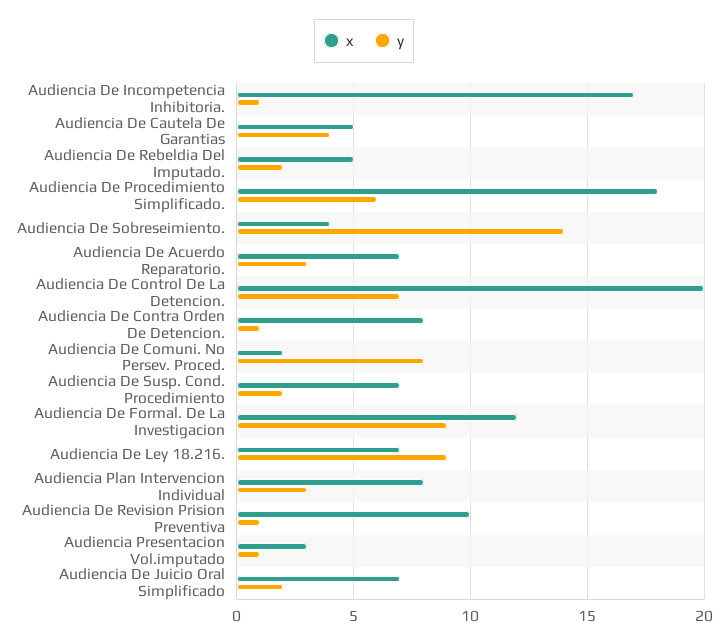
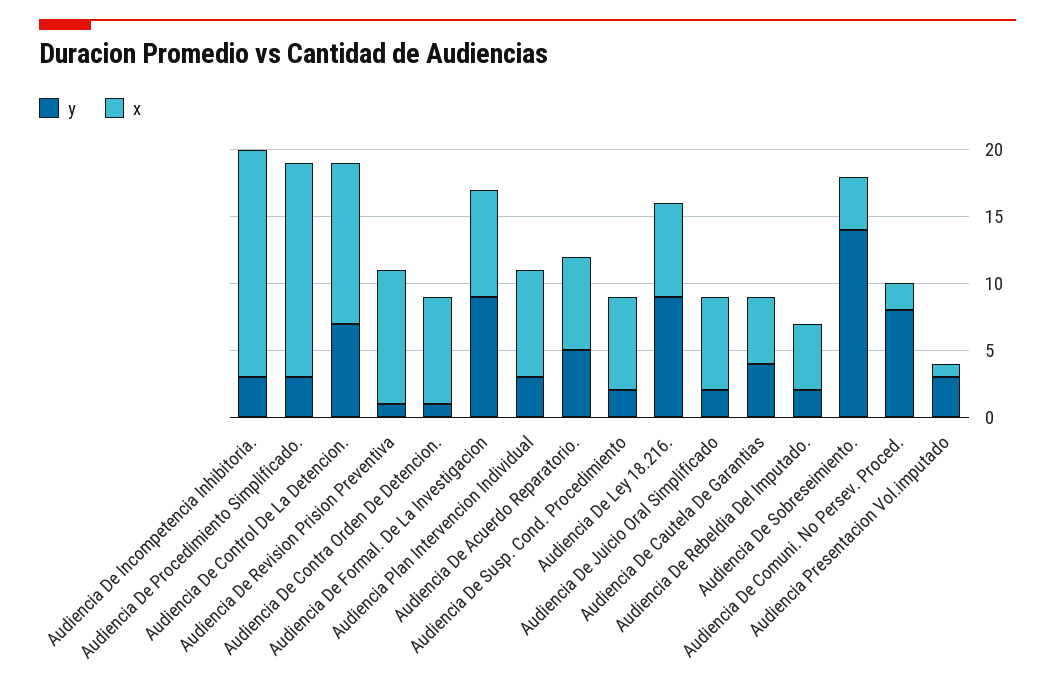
  {
    "x": {
      "Audiencia De Incompetencia Inhibitoria.": 17,
      "Audiencia De Cautela De Garantias": 5,
      "Audiencia De Rebeldia Del Imputado.": 5,
-     "Audiencia De Procedimiento Simplificado.": 18,
+     "Audiencia De Procedimiento Simplificado.": 16,
      "Audiencia De Sobreseimiento.": 4,
      "Audiencia De Acuerdo Reparatorio.": 7,
-     "Audiencia De Control De La Detencion.": 20,
+     "Audiencia De Control De La Detencion.": 12,
      "Audiencia De Contra Orden De Detencion.": 8,
      "Audiencia De Comuni. No Persev. Proced.": 2,
      "Audiencia De Susp. Cond. Procedimiento": 7,
-     "Audiencia De Formal. De La Investigacion": 12,
+     "Audiencia De Formal. De La Investigacion": 8,
      "Audiencia De Ley 18.216.": 7,
      "Audiencia Plan Intervencion Individual": 8,
      "Audiencia De Revision Prision Preventiva": 10,
-     "Audiencia Presentacion Vol.imputado": 3,
+     "Audiencia Presentacion Vol.imputado": 1,
      "Audiencia De Juicio Oral Simplificado": 7
    },
    "y": {
-     "Audiencia De Incompetencia Inhibitoria.": 1,
+     "Audiencia De Incompetencia Inhibitoria.": 3,
      "Audiencia De Cautela De Garantias": 4,
      "Audiencia De Rebeldia Del Imputado.": 2,
-     "Audiencia De Procedimiento Simplificado.": 6,
+     "Audiencia De Procedimiento Simplificado.": 3,
      "Audiencia De Sobreseimiento.": 14,
-     "Audiencia De Acuerdo Reparatorio.": 3,
+     "Audiencia De Acuerdo Reparatorio.": 5,
      "Audiencia De Control De La Detencion.": 7,
      "Audiencia De Contra Orden De Detencion.": 1,
      "Audiencia De Comuni. No Persev. Proced.": 8,
      "Audiencia De Susp. Cond. Procedimiento": 2,
      "Audiencia De Formal. De La Investigacion": 9,
      "Audiencia De Ley 18.216.": 9,
      "Audiencia Plan Intervencion Individual": 3,
      "Audiencia De Revision Prision Preventiva": 1,
-     "Audiencia Presentacion Vol.imputado": 1,
+     "Audiencia Presentacion Vol.imputado": 3,
      "Audiencia De Juicio Oral Simplificado": 2
    }
  }

